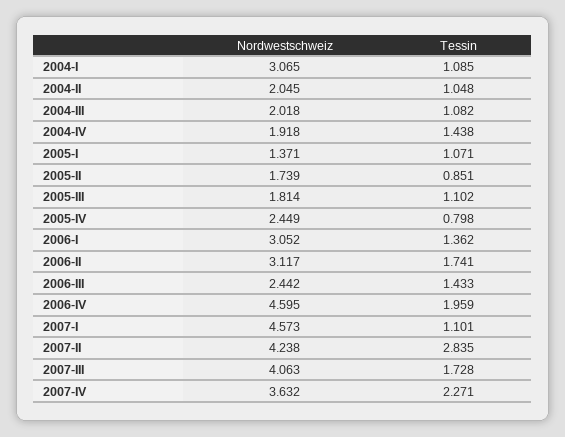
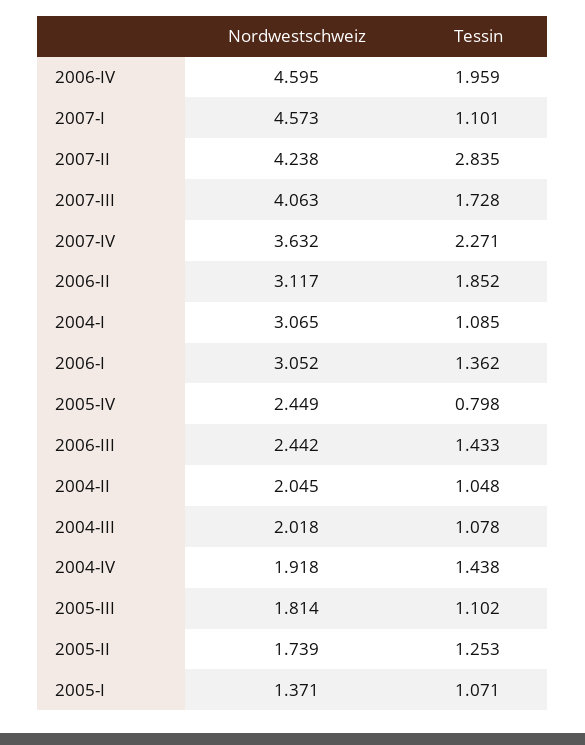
  {
    "Nordwestschweiz": {
      "2004-I": 3.065,
      "2004-II": 2.045,
      "2004-III": 2.018,
      "2004-IV": 1.918,
      "2005-I": 1.371,
      "2005-II": 1.739,
      "2005-III": 1.814,
      "2005-IV": 2.449,
      "2006-I": 3.052,
      "2006-II": 3.117,
      "2006-III": 2.442,
      "2006-IV": 4.595,
      "2007-I": 4.573,
      "2007-II": 4.238,
      "2007-III": 4.063,
      "2007-IV": 3.632
    },
    "Tessin": {
      "2004-I": 1.085,
      "2004-II": 1.048,
-     "2004-III": 1.082,
+     "2004-III": 1.078,
      "2004-IV": 1.438,
      "2005-I": 1.071,
-     "2005-II": 0.851,
+     "2005-II": 1.253,
      "2005-III": 1.102,
      "2005-IV": 0.798,
      "2006-I": 1.362,
-     "2006-II": 1.741,
+     "2006-II": 1.852,
      "2006-III": 1.433,
      "2006-IV": 1.959,
      "2007-I": 1.101,
      "2007-II": 2.835,
      "2007-III": 1.728,
      "2007-IV": 2.271
    }
  }

